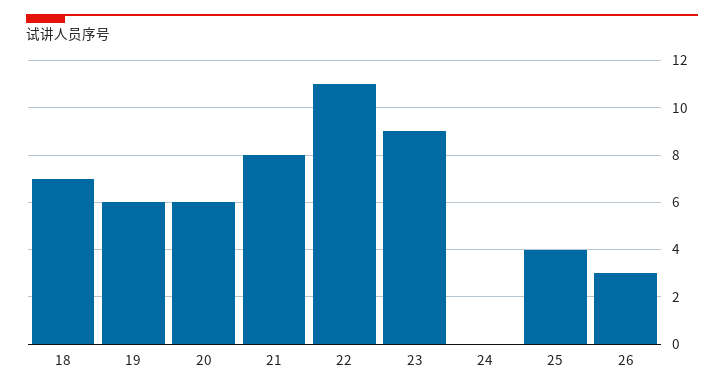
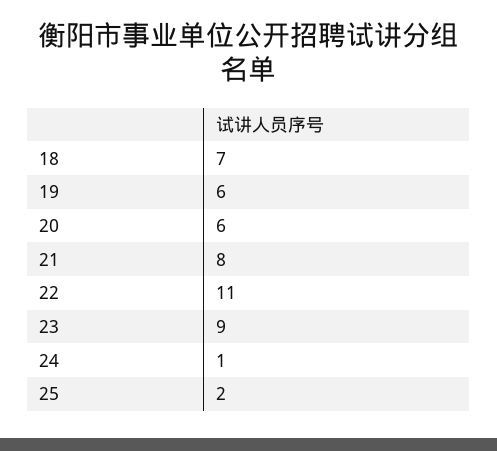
  {
    "18": 7,
    "19": 6,
    "20": 6,
    "21": 8,
    "22": 11,
    "23": 9,
-   "24": 0,
+   "24": 1,
-   "25": 4,
+   "25": 2
-   "26": 3
  }

